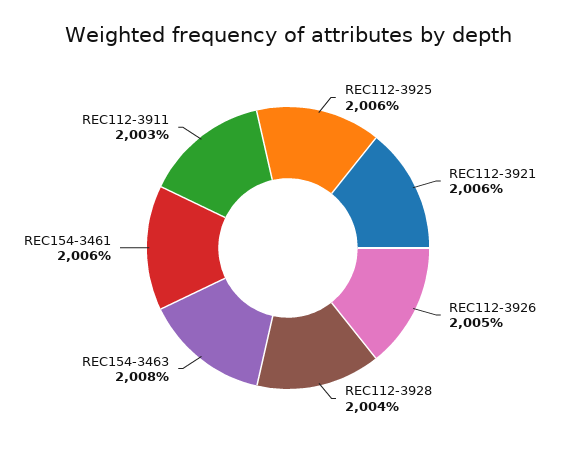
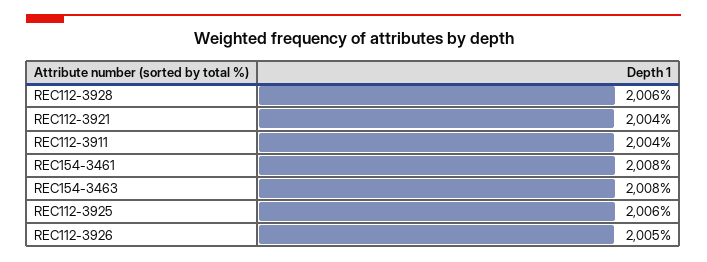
  {
    "REC112-3925": 2006,
-   "REC112-3921": 2006,
+   "REC112-3921": 2004,
    "REC112-3926": 2005,
-   "REC112-3928": 2004,
+   "REC112-3928": 2006,
    "REC154-3463": 2008,
-   "REC154-3461": 2006,
+   "REC154-3461": 2008,
-   "REC112-3911": 2003
+   "REC112-3911": 2004
  }

